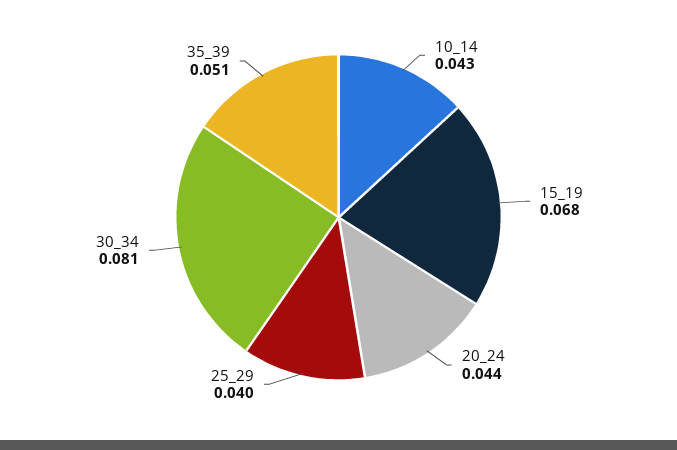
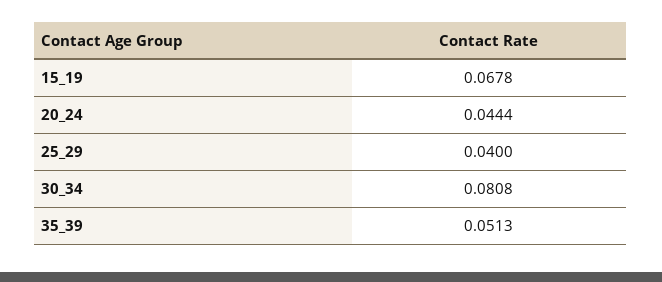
  {
-   "10_14": 0.043,
    "15_19": 0.0678,
    "20_24": 0.0444,
    "25_29": 0.04,
    "30_34": 0.0808,
    "35_39": 0.0513
  }

